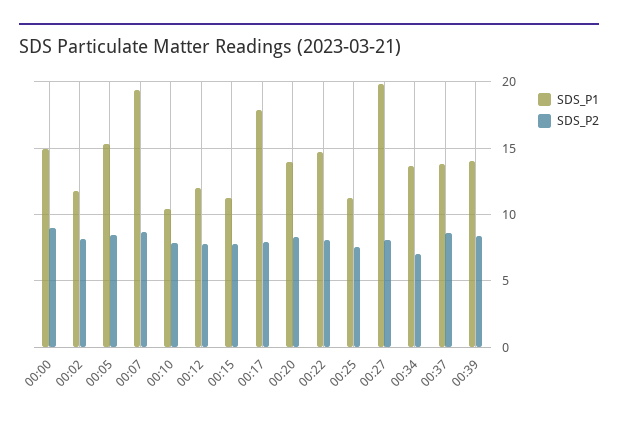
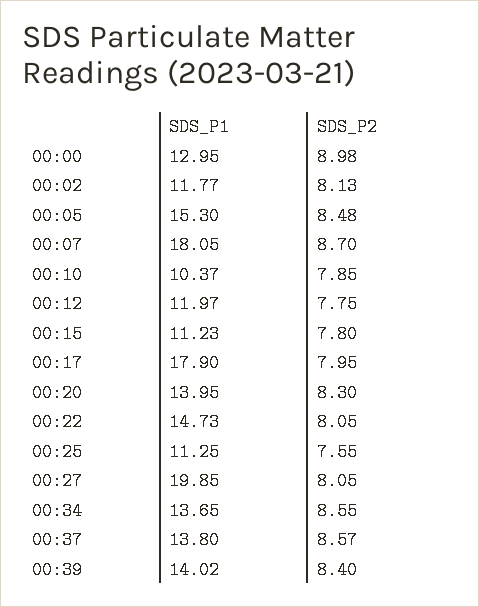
  {
    "SDS_P1": {
-     "00:00": 15,
+     "00:00": 12.95,
      "00:02": 11.77,
      "00:05": 15.3,
-     "00:07": 19.5,
+     "00:07": 18.05,
      "00:10": 10.37,
      "00:12": 11.97,
      "00:15": 11.23,
      "00:17": 17.9,
      "00:20": 13.95,
      "00:22": 14.73,
      "00:25": 11.25,
      "00:27": 19.85,
      "00:34": 13.65,
      "00:37": 13.8,
      "00:39": 14.02
    },
    "SDS_P2": {
      "00:00": 8.98,
      "00:02": 8.13,
      "00:05": 8.48,
      "00:07": 8.7,
      "00:10": 7.85,
      "00:12": 7.75,
      "00:15": 7.8,
      "00:17": 7.95,
      "00:20": 8.3,
      "00:22": 8.05,
      "00:25": 7.55,
      "00:27": 8.05,
-     "00:34": 7,
+     "00:34": 8.55,
      "00:37": 8.57,
      "00:39": 8.4
    }
  }

